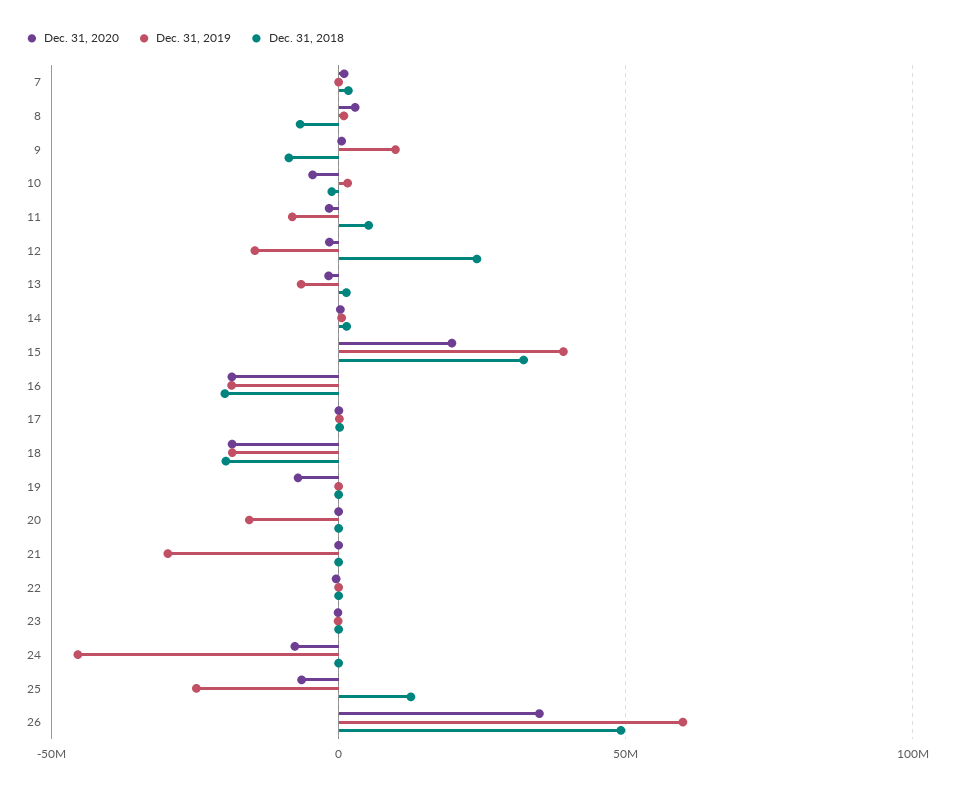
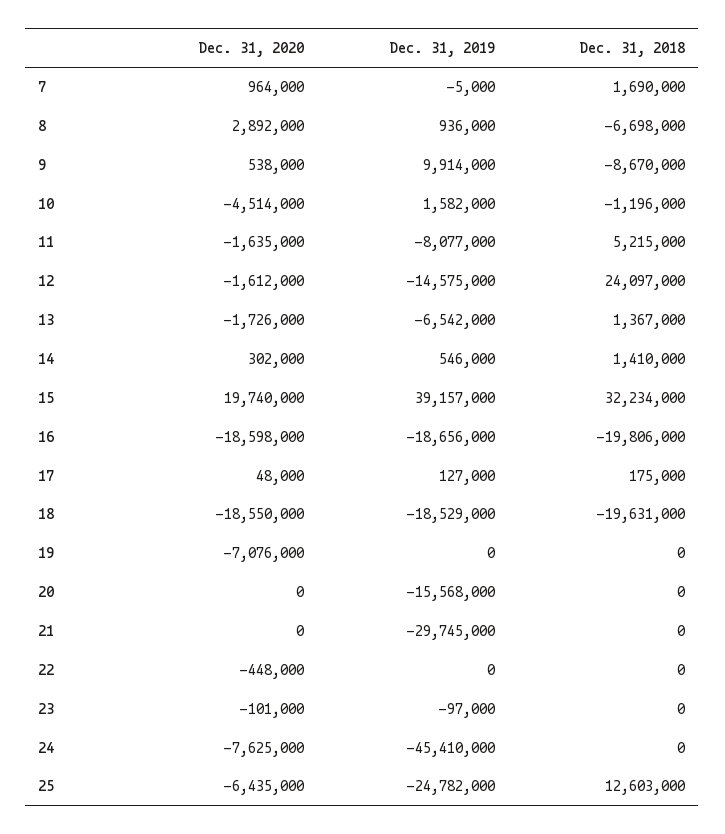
  {
    "Dec. 31, 2020": {
      "7": 964000,
      "8": 2892000,
      "9": 538000,
      "10": -4514000,
      "11": -1635000,
      "12": -1612000,
      "13": -1726000,
      "14": 302000,
      "15": 19740000,
      "16": -18598000,
      "17": 48000,
      "18": -18550000,
      "19": -7076000,
      "20": 0,
      "21": 0,
      "22": -448000,
      "23": -101000,
      "24": -7625000,
-     "25": -6435000,
+     "25": -6435000
-     "26": 35000000
    },
    "Dec. 31, 2019": {
      "7": -5000,
      "8": 936000,
      "9": 9914000,
      "10": 1582000,
      "11": -8077000,
      "12": -14575000,
      "13": -6542000,
      "14": 546000,
      "15": 39157000,
      "16": -18656000,
      "17": 127000,
      "18": -18529000,
      "19": 0,
      "20": -15568000,
      "21": -29745000,
      "22": 0,
      "23": -97000,
      "24": -45410000,
-     "25": -24782000,
+     "25": -24782000
-     "26": 60000000
    },
    "Dec. 31, 2018": {
      "7": 1690000,
      "8": -6698000,
      "9": -8670000,
      "10": -1196000,
      "11": 5215000,
      "12": 24097000,
      "13": 1367000,
      "14": 1410000,
      "15": 32234000,
      "16": -19806000,
      "17": 175000,
      "18": -19631000,
      "19": 0,
      "20": 0,
      "21": 0,
      "22": 0,
      "23": 0,
      "24": 0,
-     "25": 12603000,
+     "25": 12603000
-     "26": 50000000
    }
  }

